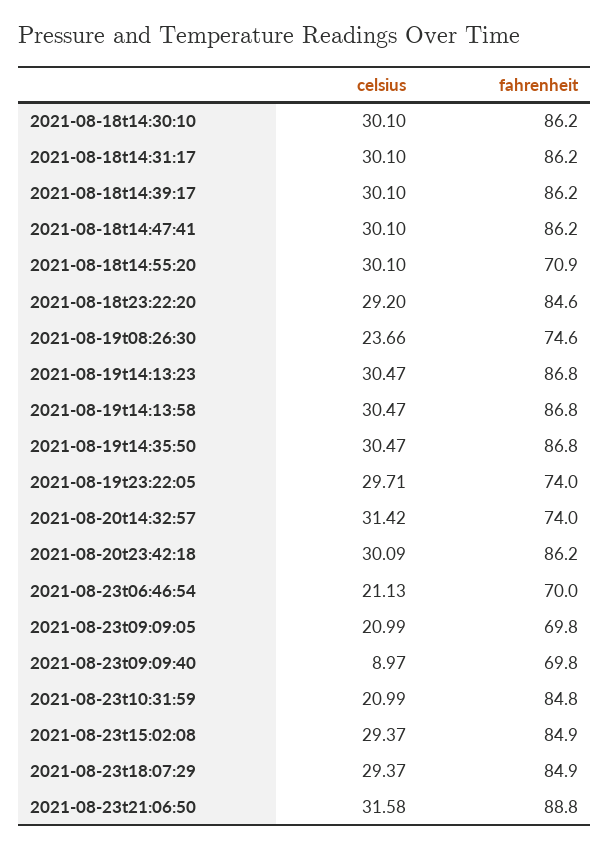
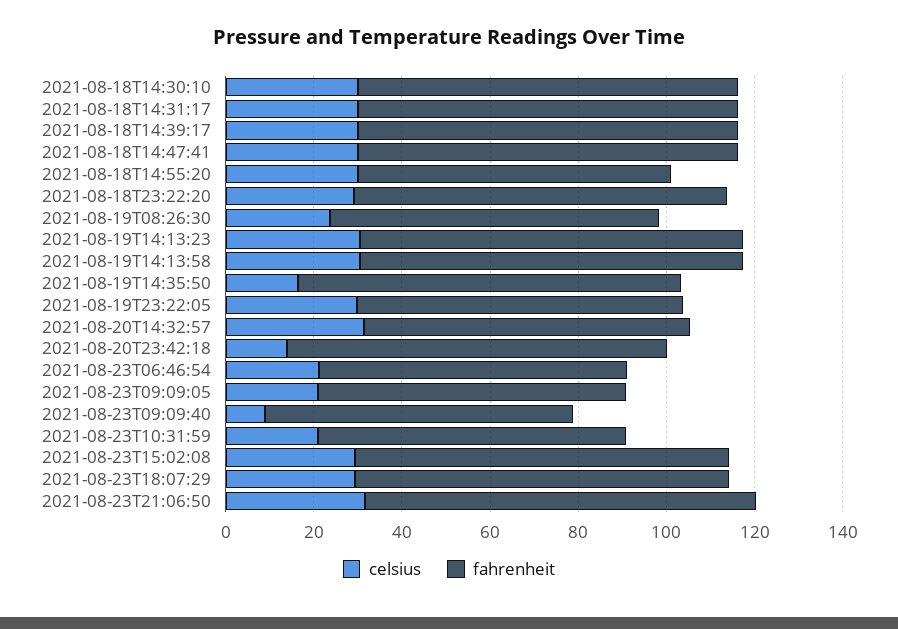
  {
    "celsius": {
      "2021-08-18t14:30:10": 30.1,
      "2021-08-18t14:31:17": 30.1,
      "2021-08-18t14:39:17": 30.1,
      "2021-08-18t14:47:41": 30.1,
      "2021-08-18t14:55:20": 30.1,
      "2021-08-18t23:22:20": 29.2,
      "2021-08-19t08:26:30": 23.66,
      "2021-08-19t14:13:23": 30.47,
      "2021-08-19t14:13:58": 30.47,
-     "2021-08-19t14:35:50": 30.47,
+     "2021-08-19t14:35:50": 15,
      "2021-08-19t23:22:05": 29.71,
      "2021-08-20t14:32:57": 31.42,
-     "2021-08-20t23:42:18": 30.09,
+     "2021-08-20t23:42:18": 15,
      "2021-08-23t06:46:54": 21.13,
      "2021-08-23t09:09:05": 20.99,
      "2021-08-23t09:09:40": 8.97,
      "2021-08-23t10:31:59": 20.99,
      "2021-08-23t15:02:08": 29.37,
      "2021-08-23t18:07:29": 29.37,
      "2021-08-23t21:06:50": 31.58
    },
    "fahrenheit": {
      "2021-08-18t14:30:10": 86.2,
      "2021-08-18t14:31:17": 86.2,
      "2021-08-18t14:39:17": 86.2,
      "2021-08-18t14:47:41": 86.2,
      "2021-08-18t14:55:20": 70.9,
      "2021-08-18t23:22:20": 84.6,
      "2021-08-19t08:26:30": 74.6,
      "2021-08-19t14:13:23": 86.8,
      "2021-08-19t14:13:58": 86.8,
      "2021-08-19t14:35:50": 86.8,
      "2021-08-19t23:22:05": 74,
      "2021-08-20t14:32:57": 74,
      "2021-08-20t23:42:18": 86.2,
      "2021-08-23t06:46:54": 70,
      "2021-08-23t09:09:05": 69.8,
      "2021-08-23t09:09:40": 69.8,
-     "2021-08-23t10:31:59": 84.8,
+     "2021-08-23t10:31:59": 70,
      "2021-08-23t15:02:08": 84.9,
      "2021-08-23t18:07:29": 84.9,
      "2021-08-23t21:06:50": 88.8
    }
  }

